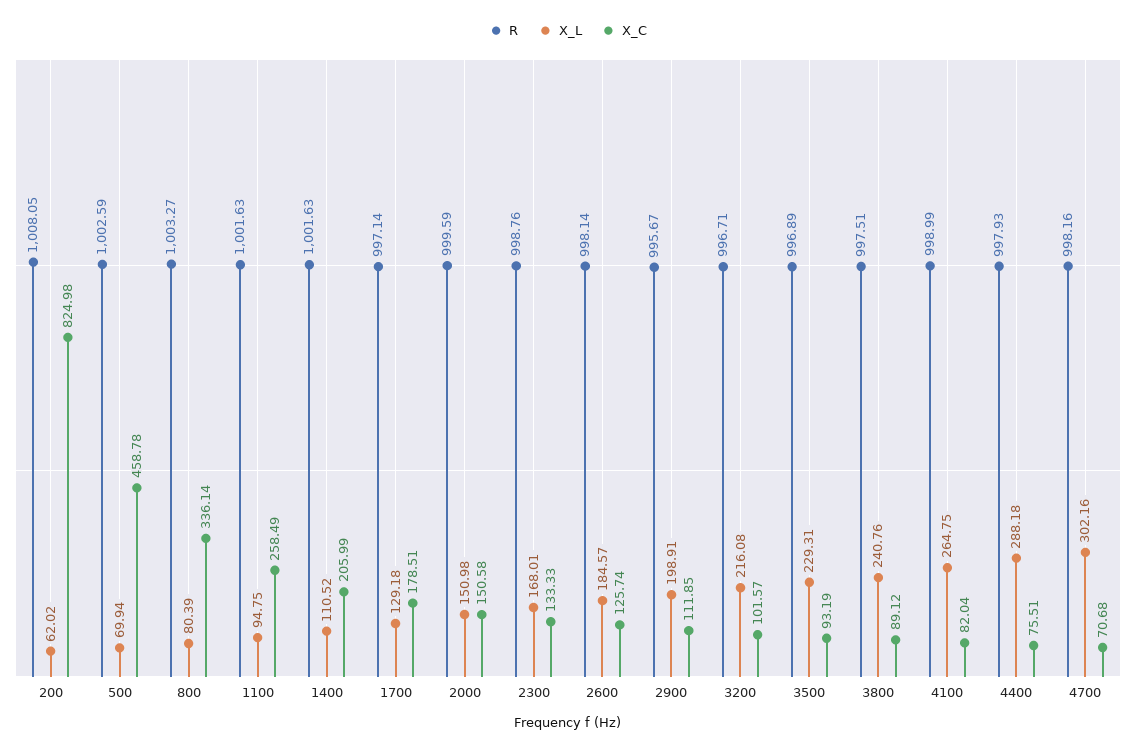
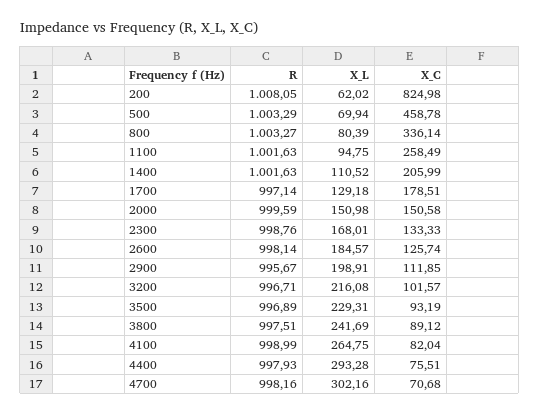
  {
    "R": {
      "200": 1008.05,
-     "500": 1002.59,
+     "500": 1003.29,
      "800": 1003.27,
      "1100": 1001.63,
      "1400": 1001.63,
      "1700": 997.14,
      "2000": 999.59,
      "2300": 998.76,
      "2600": 998.14,
      "2900": 995.67,
      "3200": 996.71,
      "3500": 996.89,
      "3800": 997.51,
      "4100": 998.99,
      "4400": 997.93,
      "4700": 998.16
    },
    "X_L": {
      "200": 62.02,
      "500": 69.94,
      "800": 80.39,
      "1100": 94.75,
      "1400": 110.52,
      "1700": 129.18,
      "2000": 150.98,
      "2300": 168.01,
      "2600": 184.57,
      "2900": 198.91,
      "3200": 216.08,
      "3500": 229.31,
-     "3800": 240.76,
+     "3800": 241.69,
      "4100": 264.75,
-     "4400": 288.18,
+     "4400": 293.28,
      "4700": 302.16
    },
    "X_C": {
      "200": 824.98,
      "500": 458.78,
      "800": 336.14,
      "1100": 258.49,
      "1400": 205.99,
      "1700": 178.51,
      "2000": 150.58,
      "2300": 133.33,
      "2600": 125.74,
      "2900": 111.85,
      "3200": 101.57,
      "3500": 93.19,
      "3800": 89.12,
      "4100": 82.04,
      "4400": 75.51,
      "4700": 70.68
    }
  }

